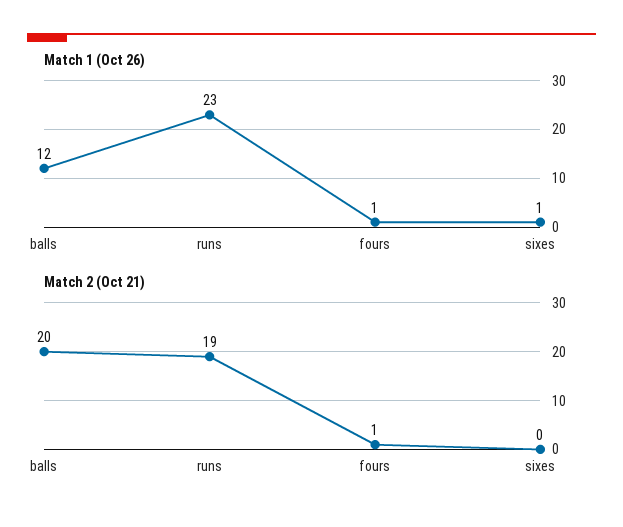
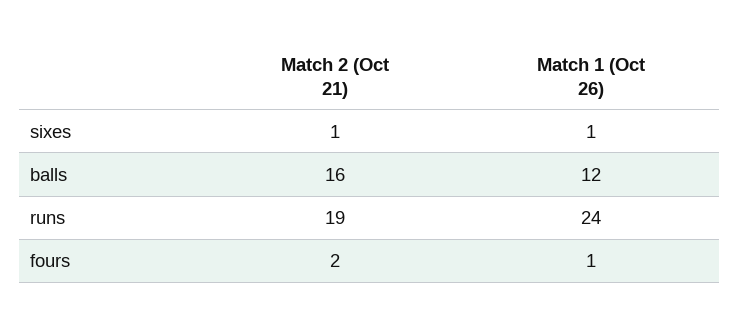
  {
    "Match 1 (Oct 26)": {
      "balls": 12,
-     "runs": 23,
+     "runs": 24,
      "fours": 1,
      "sixes": 1
    },
    "Match 2 (Oct 21)": {
-     "balls": 20,
+     "balls": 16,
      "runs": 19,
-     "fours": 1,
+     "fours": 2,
-     "sixes": 0
+     "sixes": 1
    }
  }

